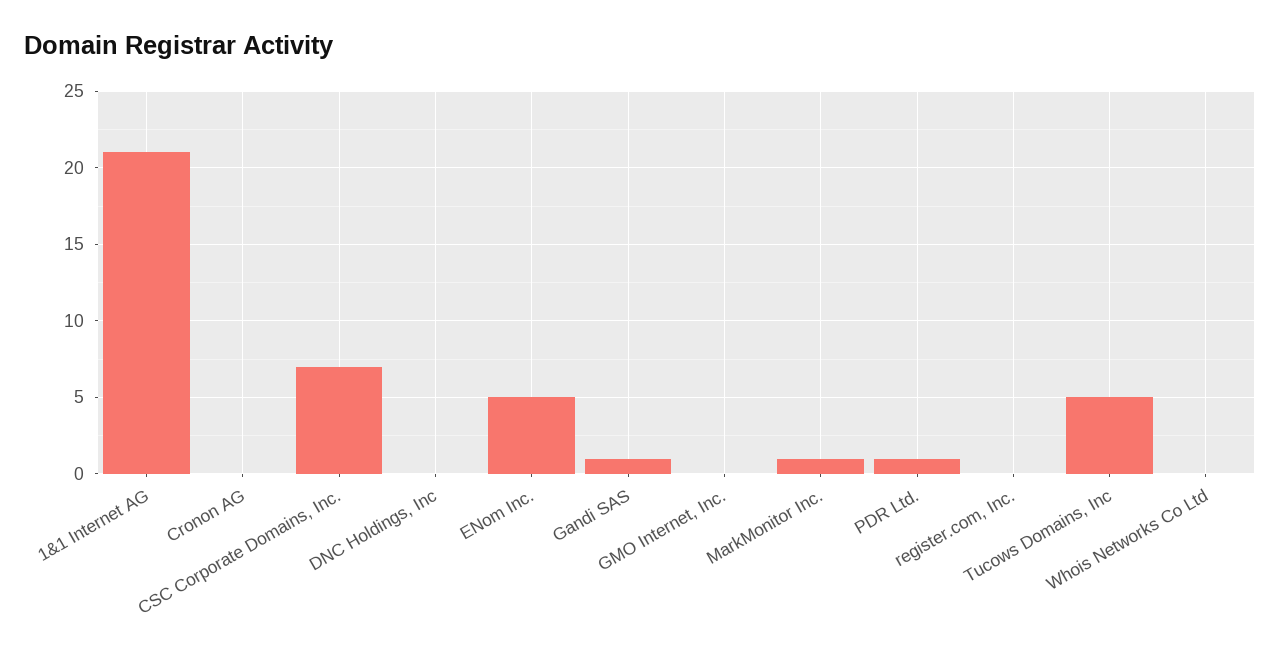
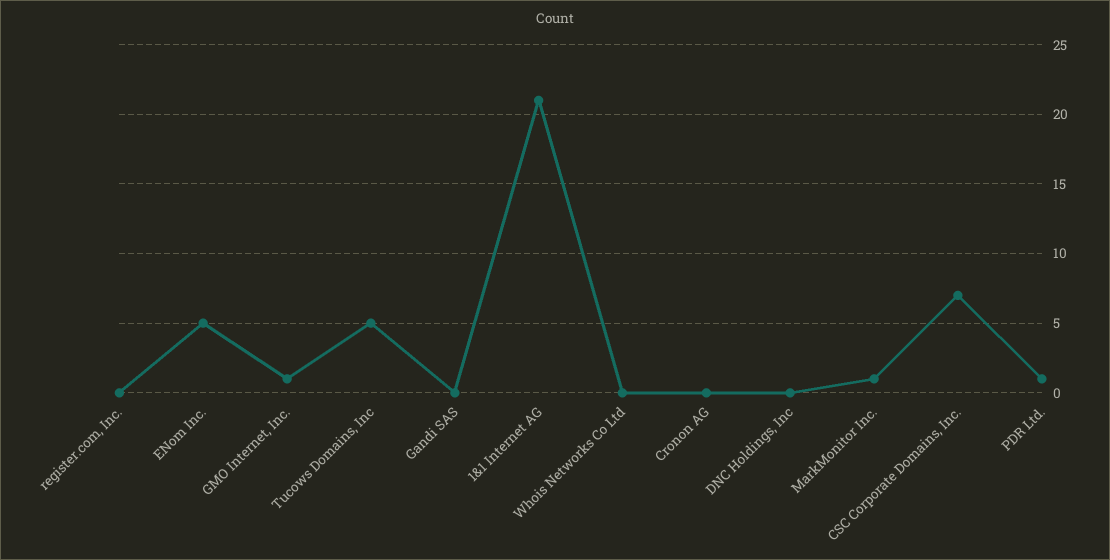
  {
    "1&1 Internet AG": 21,
    "Cronon AG": 0,
    "CSC Corporate Domains, Inc.": 7,
    "DNC Holdings, Inc": 0,
    "ENom Inc.": 5,
-   "Gandi SAS": 1,
+   "Gandi SAS": 0,
-   "GMO Internet, Inc.": 0,
+   "GMO Internet, Inc.": 1,
    "MarkMonitor Inc.": 1,
    "PDR Ltd.": 1,
    "register.com, Inc.": 0,
    "Tucows Domains, Inc": 5,
    "Whois Networks Co Ltd": 0
  }

